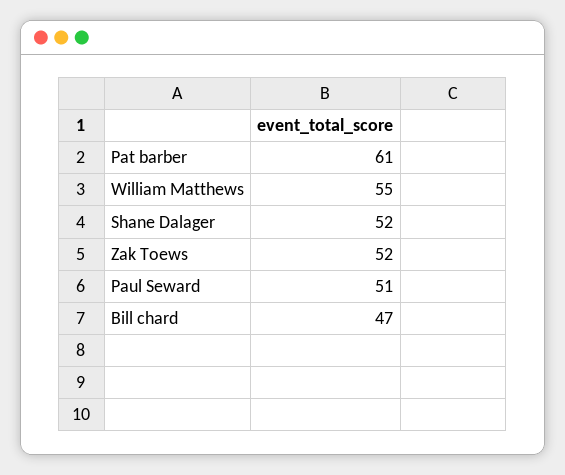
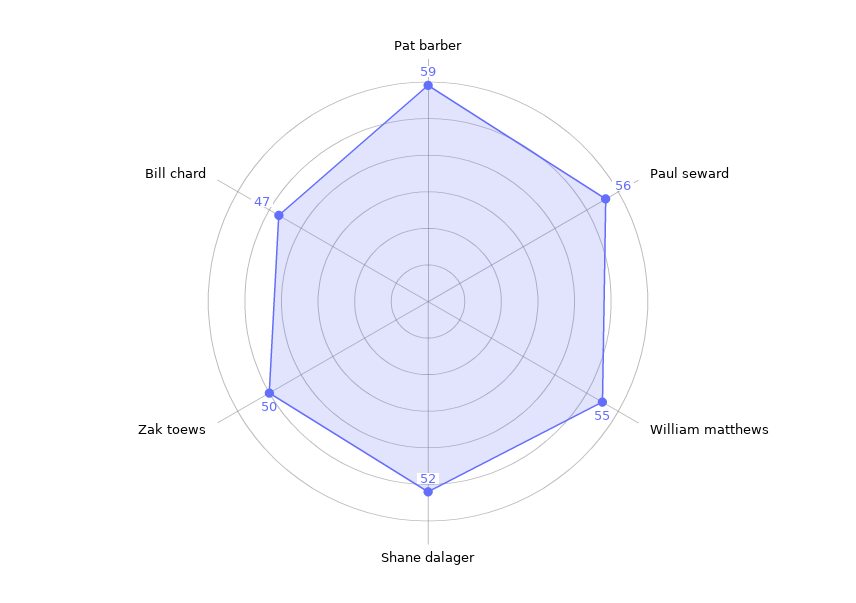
  {
-   "Pat barber": 61,
+   "Pat barber": 59,
    "William Matthews": 55,
    "Shane Dalager": 52,
-   "Zak Toews": 52,
+   "Zak Toews": 50,
-   "Paul Seward": 51,
+   "Paul Seward": 56,
    "Bill chard": 47
  }

